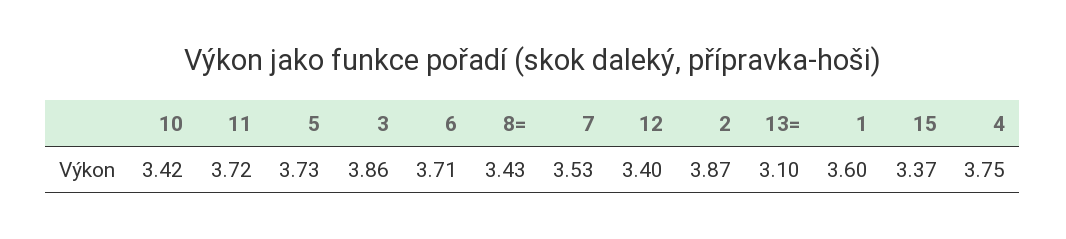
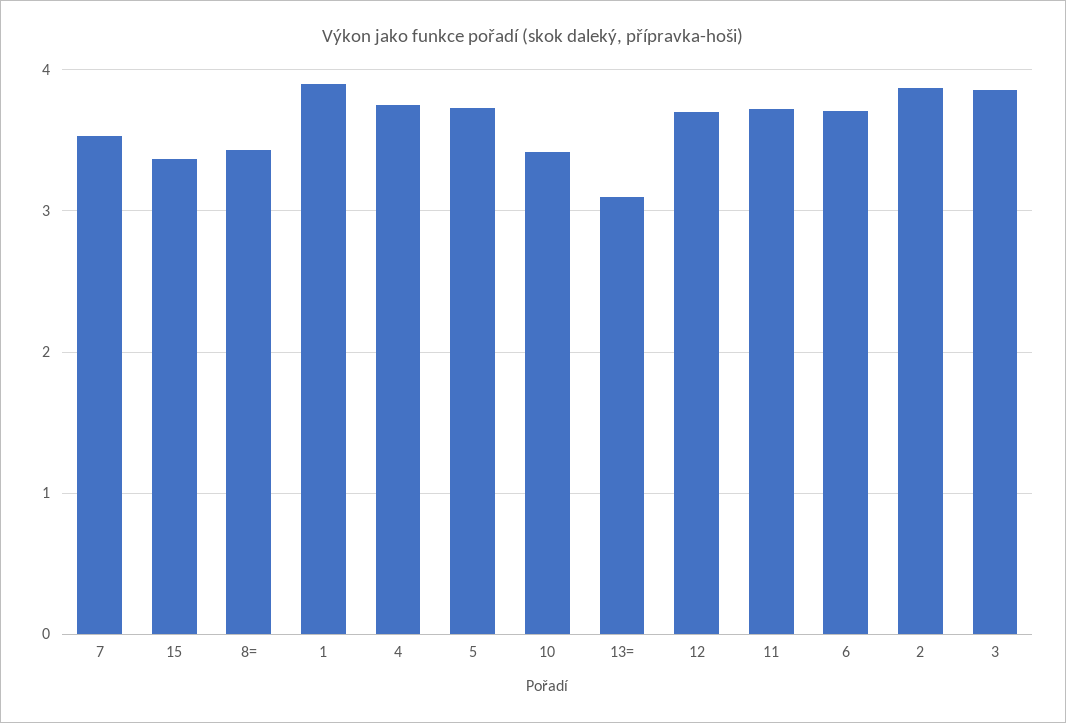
  {
    "10": 3.42,
    "11": 3.72,
    "5": 3.73,
    "3": 3.86,
    "6": 3.71,
    "8=": 3.43,
    "7": 3.53,
-   "12": 3.4,
+   "12": 3.7,
    "2": 3.87,
    "13=": 3.1,
-   "1": 3.6,
+   "1": 3.9,
    "15": 3.37,
    "4": 3.75
  }

